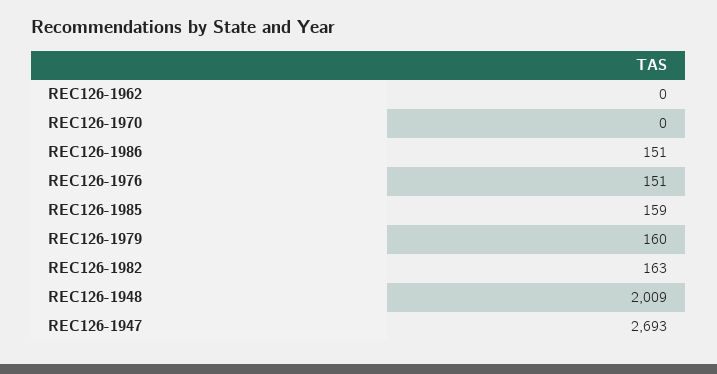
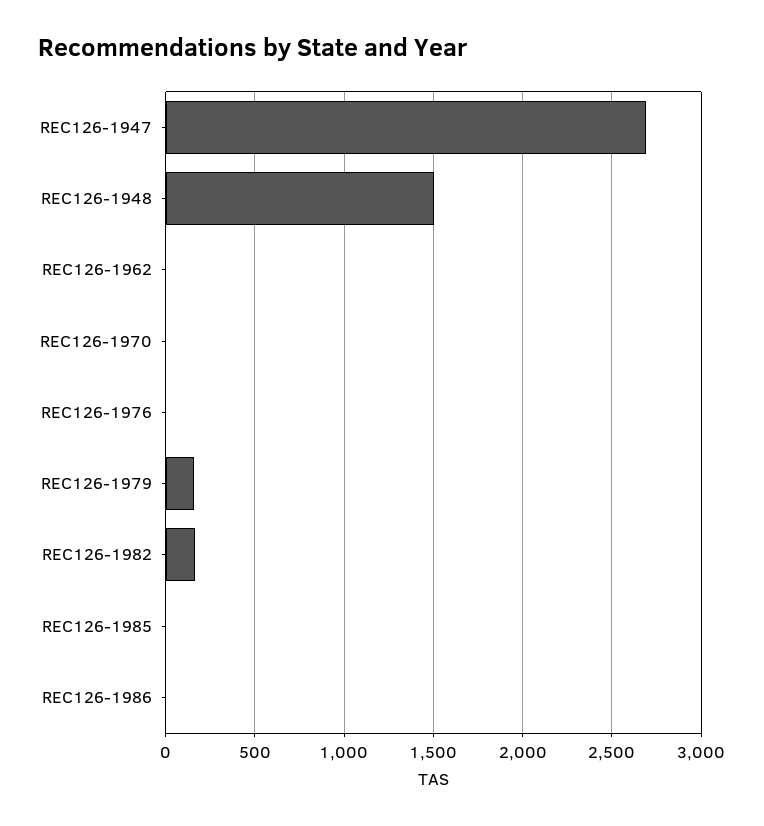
  {
    "REC126-1962": 0,
    "REC126-1970": 0,
-   "REC126-1986": 151,
+   "REC126-1986": 0,
-   "REC126-1976": 151,
+   "REC126-1976": 0,
-   "REC126-1985": 159,
+   "REC126-1985": 0,
    "REC126-1979": 160,
    "REC126-1982": 163,
-   "REC126-1948": 2009,
+   "REC126-1948": 1500,
    "REC126-1947": 2693
  }

